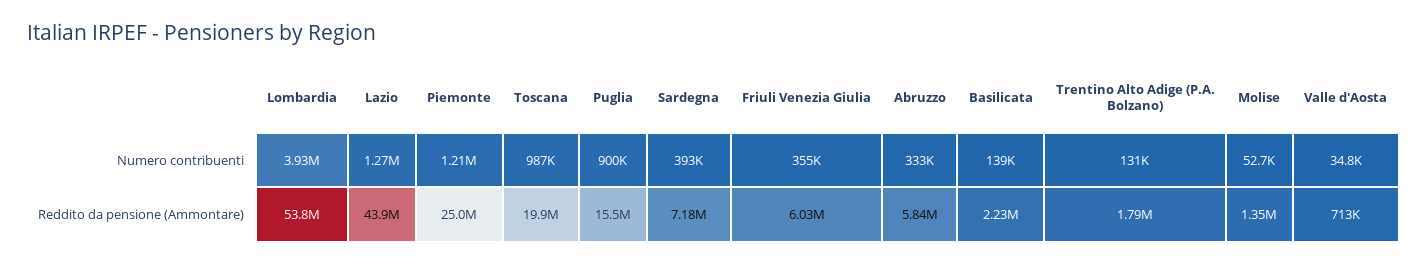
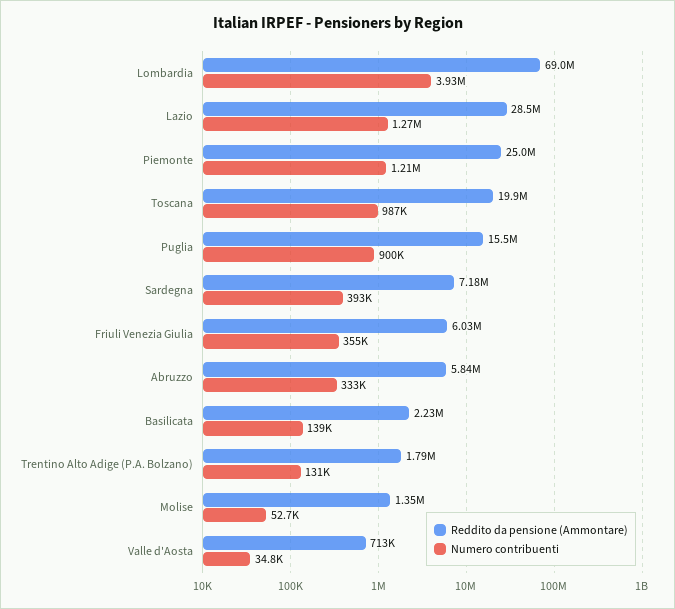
  {
    "Numero contribuenti": {
      "Lombardia": 3930000,
      "Lazio": 1270000,
      "Piemonte": 1210000,
      "Toscana": 987000,
      "Puglia": 900000,
      "Sardegna": 393000,
      "Friuli Venezia Giulia": 355000,
      "Abruzzo": 333000,
      "Basilicata": 139000,
      "Trentino Alto Adige (P.A. Bolzano)": 131000,
      "Molise": 52700,
      "Valle d'Aosta": 34800
    },
    "Reddito da pensione (Ammontare)": {
-     "Lombardia": 53800000,
+     "Lombardia": 69000000,
-     "Lazio": 43900000,
+     "Lazio": 28500000,
      "Piemonte": 25000000,
      "Toscana": 19900000,
      "Puglia": 15500000,
      "Sardegna": 7180000,
      "Friuli Venezia Giulia": 6030000,
      "Abruzzo": 5840000,
      "Basilicata": 2230000,
      "Trentino Alto Adige (P.A. Bolzano)": 1790000,
      "Molise": 1350000,
      "Valle d'Aosta": 713000
    }
  }

